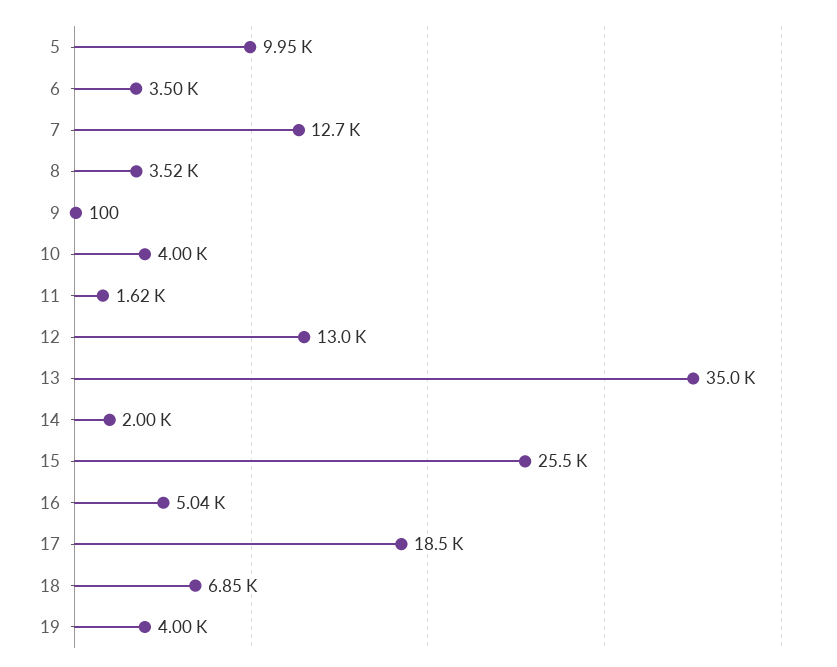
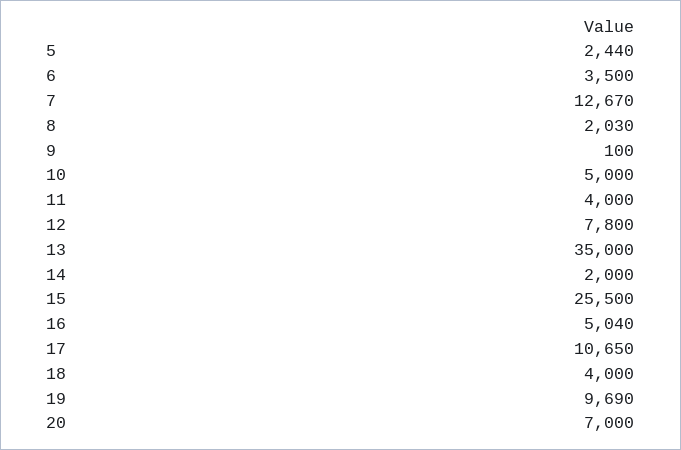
  {
-   "5": 9950,
+   "5": 2440,
    "6": 3500,
    "7": 12670,
-   "8": 3520,
+   "8": 2030,
    "9": 100,
-   "10": 4000,
+   "10": 5000,
-   "11": 1620,
+   "11": 4000,
-   "12": 13000,
+   "12": 7800,
    "13": 35000,
    "14": 2000,
    "15": 25500,
    "16": 5040,
-   "17": 18500,
+   "17": 10650,
-   "18": 6850,
+   "18": 4000,
-   "19": 4000
+   "19": 9690,
+   "20": 7000
  }

